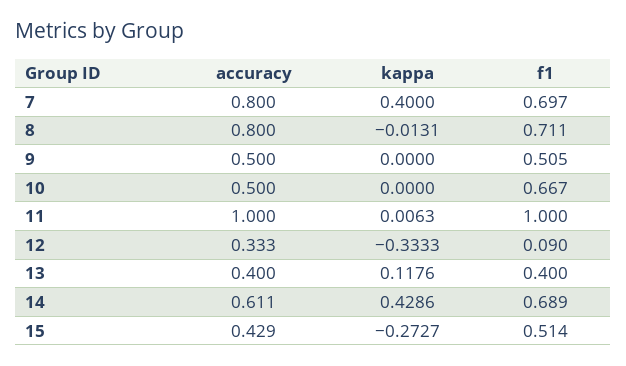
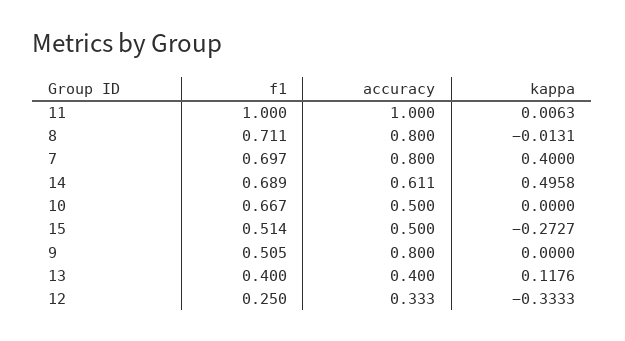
  {
    "accuracy": {
      "7": 0.8,
      "8": 0.8,
-     "9": 0.5,
+     "9": 0.8,
      "10": 0.5,
      "11": 1,
      "12": 0.333,
      "13": 0.4,
      "14": 0.611,
-     "15": 0.429
+     "15": 0.5
    },
    "kappa": {
      "7": 0.4,
      "8": -0.0131,
      "9": 0,
      "10": 0,
      "11": 0.0063,
      "12": -0.3333,
      "13": 0.1176,
-     "14": 0.4286,
+     "14": 0.4958,
      "15": -0.2727
    },
    "f1": {
      "7": 0.697,
      "8": 0.711,
      "9": 0.505,
      "10": 0.667,
      "11": 1,
-     "12": 0.09,
+     "12": 0.25,
      "13": 0.4,
      "14": 0.689,
      "15": 0.514
    }
  }

